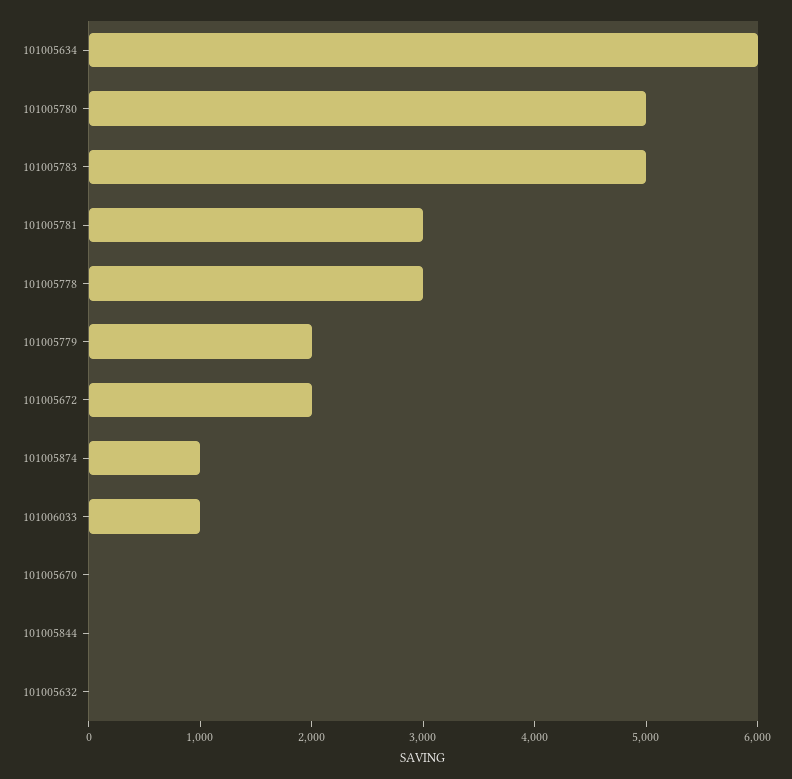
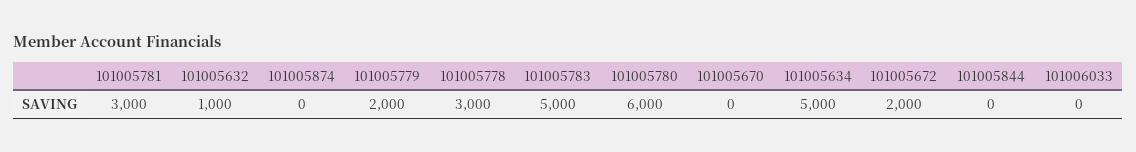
  {
-   "101005634": 6000,
+   "101005634": 5000,
-   "101005780": 5000,
+   "101005780": 6000,
    "101005783": 5000,
    "101005781": 3000,
    "101005778": 3000,
    "101005779": 2000,
    "101005672": 2000,
-   "101005874": 1000,
+   "101005874": 0,
-   "101006033": 1000,
+   "101006033": 0,
    "101005670": 0,
    "101005844": 0,
-   "101005632": 0
+   "101005632": 1000
  }

